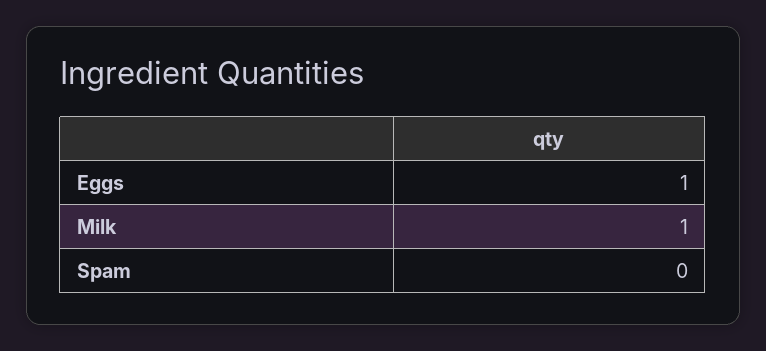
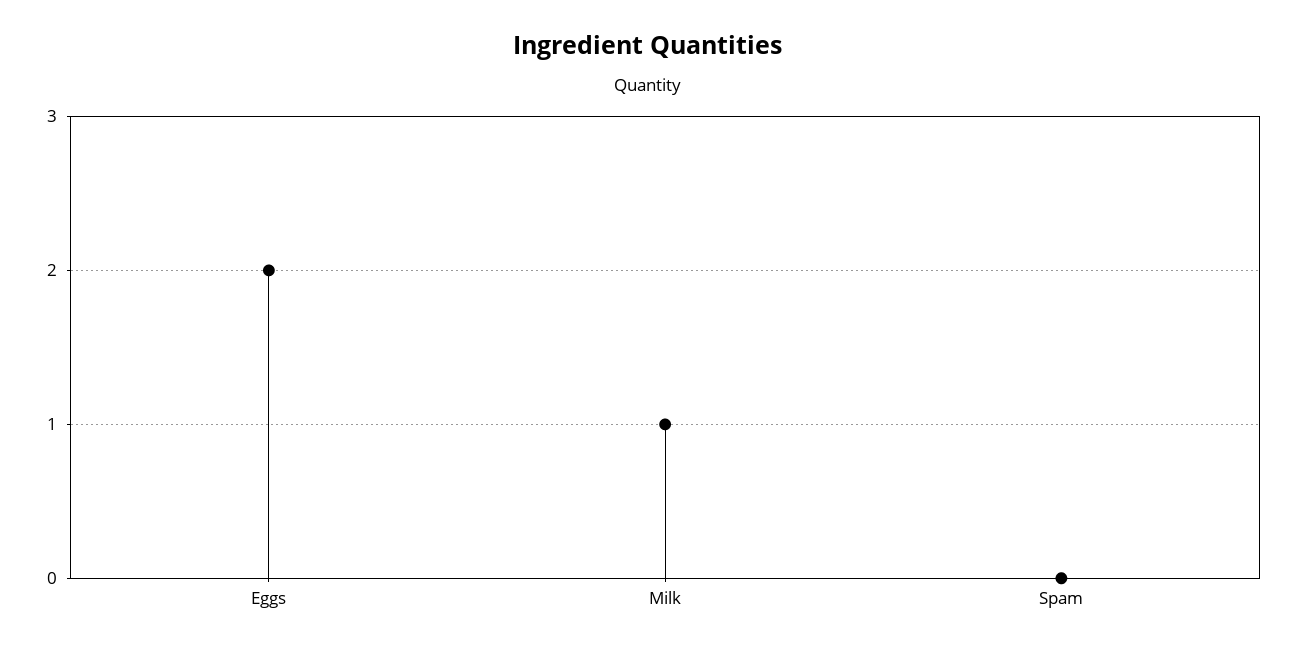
  {
-   "Eggs": 1,
+   "Eggs": 2,
    "Milk": 1,
    "Spam": 0
  }

